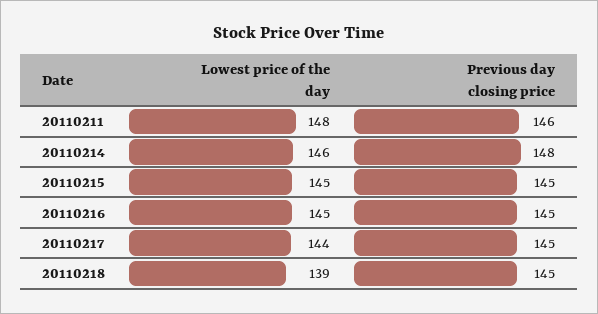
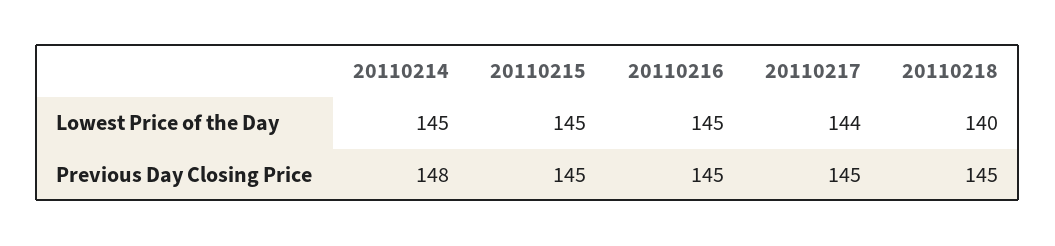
  {
    "Lowest price of the day": {
-     "20110211": 148,
-     "20110214": 146,
+     "20110214": 145,
      "20110215": 145,
      "20110216": 145,
      "20110217": 144,
-     "20110218": 139
+     "20110218": 140
    },
    "Previous day closing price": {
-     "20110211": 146,
      "20110214": 148,
      "20110215": 145,
      "20110216": 145,
      "20110217": 145,
      "20110218": 145
    }
  }

